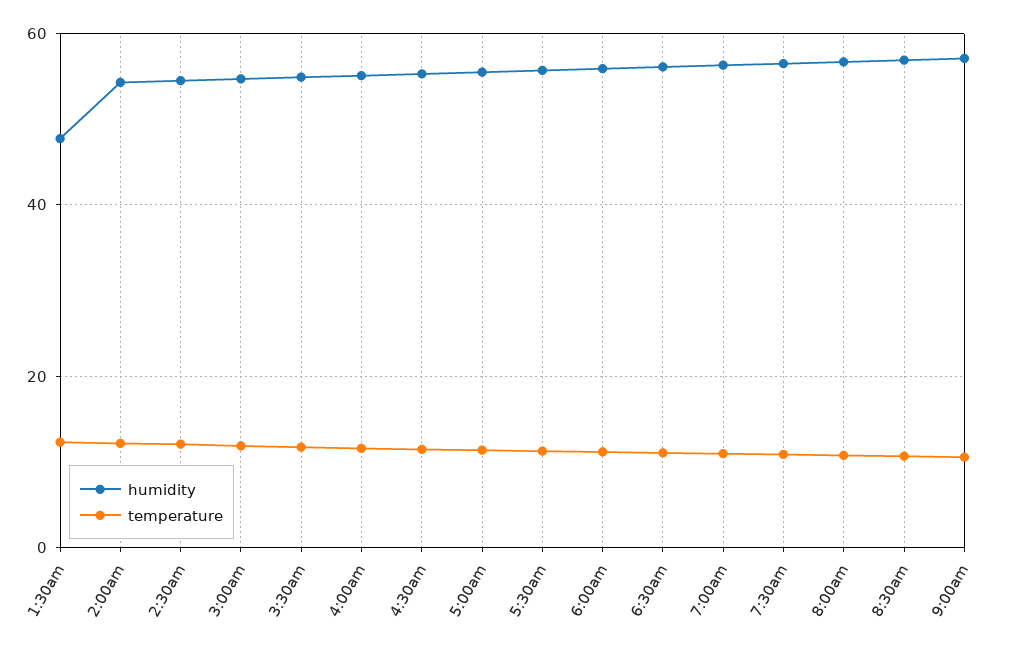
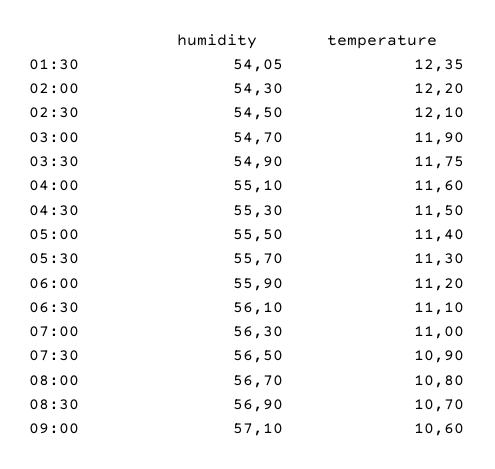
  {
    "humidity": {
-     "1:30am": 48,
+     "1:30am": 54.05,
      "2:00am": 54.3,
      "2:30am": 54.5,
      "3:00am": 54.7,
      "3:30am": 54.9,
      "4:00am": 55.1,
      "4:30am": 55.3,
      "5:00am": 55.5,
      "5:30am": 55.7,
      "6:00am": 55.9,
      "6:30am": 56.1,
      "7:00am": 56.3,
      "7:30am": 56.5,
      "8:00am": 56.7,
      "8:30am": 56.9,
      "9:00am": 57.1
    },
    "temperature": {
      "1:30am": 12.35,
      "2:00am": 12.2,
      "2:30am": 12.1,
      "3:00am": 11.9,
      "3:30am": 11.75,
      "4:00am": 11.6,
      "4:30am": 11.5,
      "5:00am": 11.4,
      "5:30am": 11.3,
      "6:00am": 11.2,
      "6:30am": 11.1,
      "7:00am": 11,
      "7:30am": 10.9,
      "8:00am": 10.8,
      "8:30am": 10.7,
      "9:00am": 10.6
    }
  }

